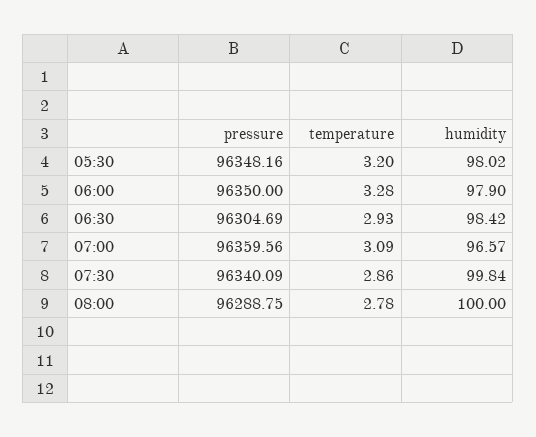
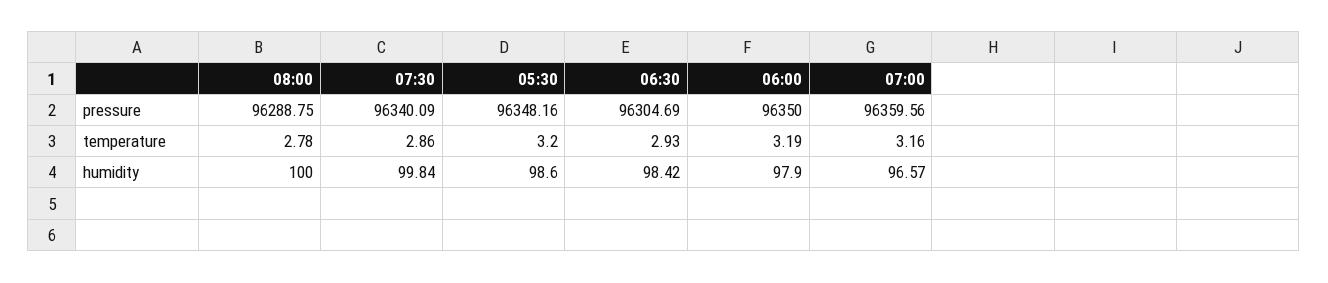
  {
    "pressure": {
      "05:30": 96348.16,
      "06:00": 96350,
      "06:30": 96304.69,
      "07:00": 96359.56,
      "07:30": 96340.09,
      "08:00": 96288.75
    },
    "temperature": {
      "05:30": 3.2,
-     "06:00": 3.28,
+     "06:00": 3.19,
      "06:30": 2.93,
-     "07:00": 3.09,
+     "07:00": 3.16,
      "07:30": 2.86,
      "08:00": 2.78
    },
    "humidity": {
-     "05:30": 98.02,
+     "05:30": 98.6,
      "06:00": 97.9,
      "06:30": 98.42,
      "07:00": 96.57,
      "07:30": 99.84,
      "08:00": 100
    }
  }

